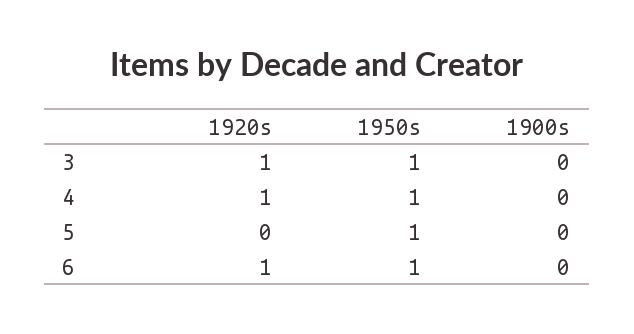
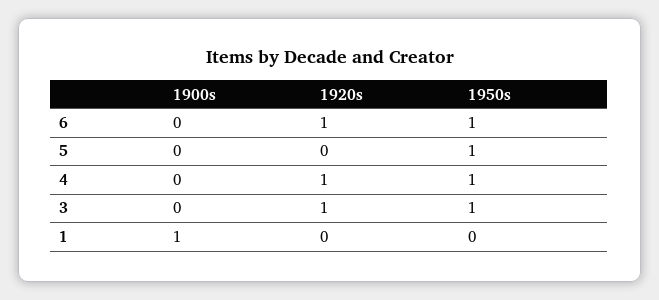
  {
    "1920s": {
      "3": 1,
      "4": 1,
      "5": 0,
-     "6": 1
+     "6": 1,
+     "1": 0
    },
    "1950s": {
      "3": 1,
      "4": 1,
      "5": 1,
-     "6": 1
+     "6": 1,
+     "1": 0
    },
    "1900s": {
      "3": 0,
      "4": 0,
      "5": 0,
-     "6": 0
+     "6": 0,
+     "1": 1
    }
  }

